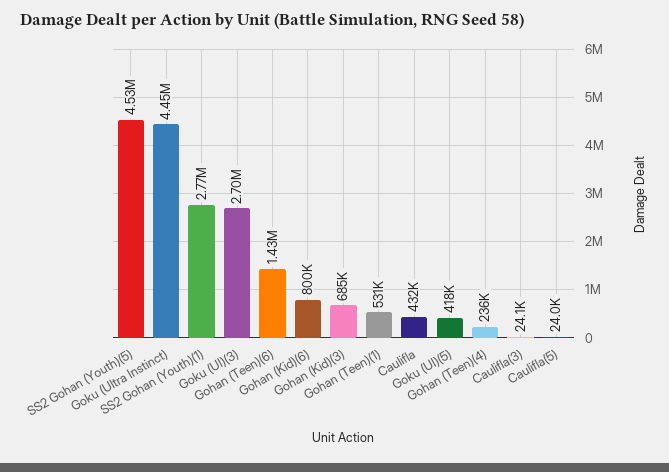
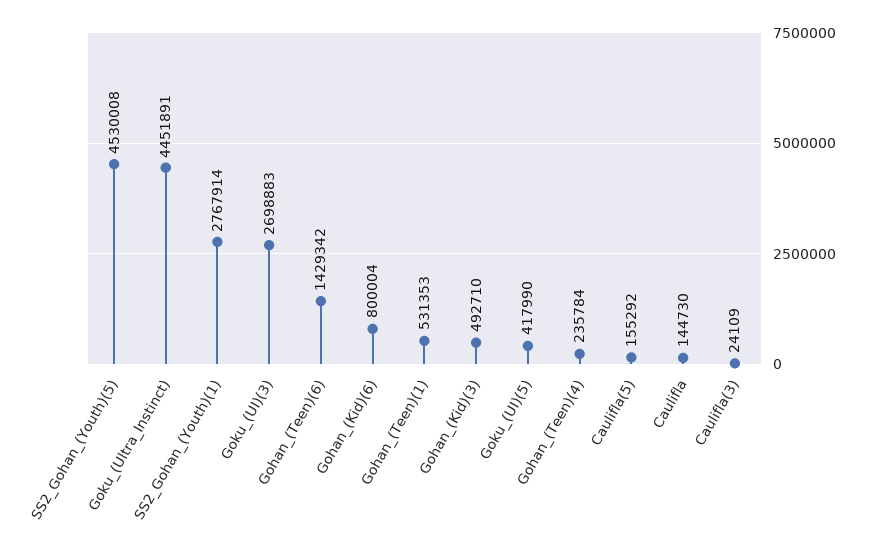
  {
    "SS2 Gohan (Youth)(5)": 4530008,
    "Goku (Ultra Instinct)": 4451891,
    "SS2 Gohan (Youth)(1)": 2767914,
    "Goku (UI)(3)": 2698883,
    "Gohan (Teen)(6)": 1429342,
    "Gohan (Kid)(6)": 800004,
-   "Gohan (Kid)(3)": 685000,
+   "Gohan (Kid)(3)": 492710,
    "Gohan (Teen)(1)": 531353,
-   "Caulifla": 432000,
+   "Caulifla": 144730,
    "Goku (UI)(5)": 417990,
    "Gohan (Teen)(4)": 235784,
    "Caulifla(3)": 24109,
-   "Caulifla(5)": 24000
+   "Caulifla(5)": 155292
  }

